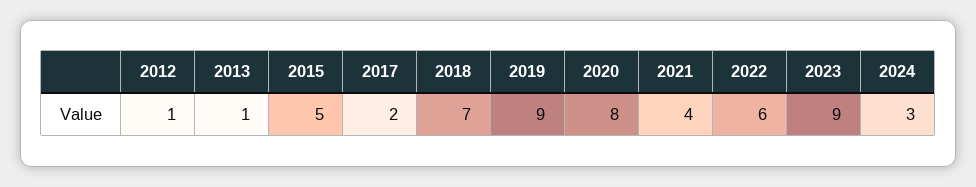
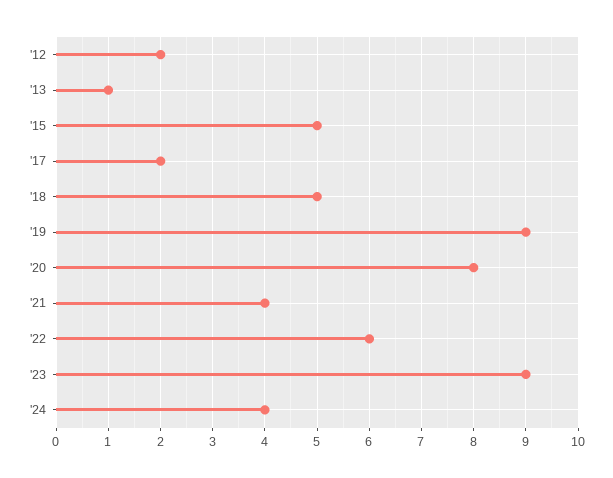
  {
-   "2012": 1,
+   "2012": 2,
    "2013": 1,
    "2015": 5,
    "2017": 2,
-   "2018": 7,
+   "2018": 5,
    "2019": 9,
    "2020": 8,
    "2021": 4,
    "2022": 6,
    "2023": 9,
-   "2024": 3
+   "2024": 4
  }

